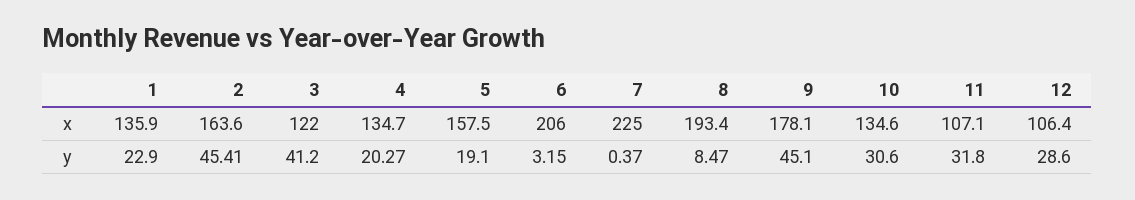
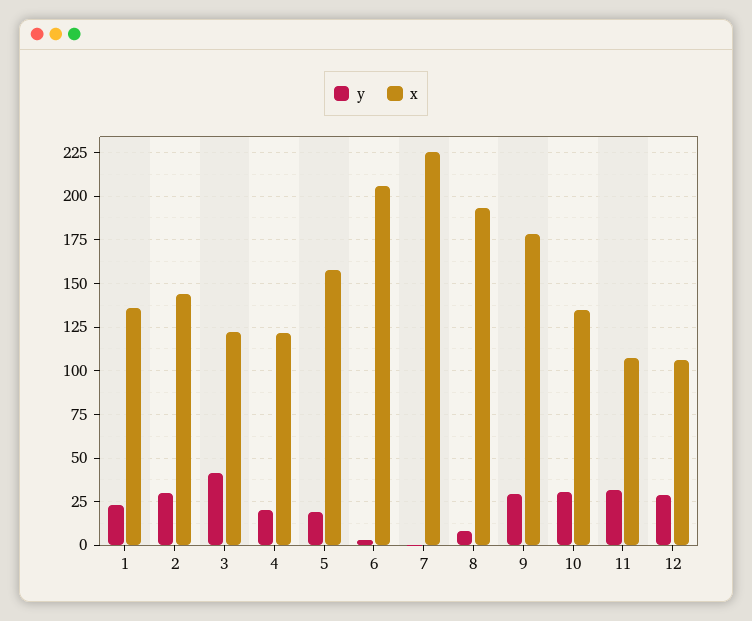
  {
    "x": {
      "1": 135.9,
-     "2": 163.6,
+     "2": 145,
      "3": 122,
-     "4": 134.7,
+     "4": 120,
      "5": 157.5,
      "6": 206,
      "7": 225,
      "8": 193.4,
      "9": 178.1,
      "10": 134.6,
      "11": 107.1,
      "12": 106.4
    },
    "y": {
      "1": 22.9,
-     "2": 45.41,
+     "2": 30,
      "3": 41.2,
      "4": 20.27,
      "5": 19.1,
      "6": 3.15,
      "7": 0.37,
      "8": 8.47,
-     "9": 45.1,
+     "9": 30,
      "10": 30.6,
      "11": 31.8,
      "12": 28.6
    }
  }

